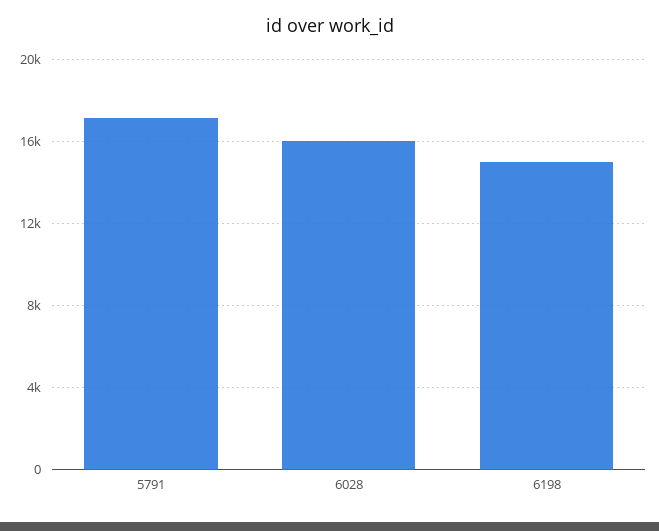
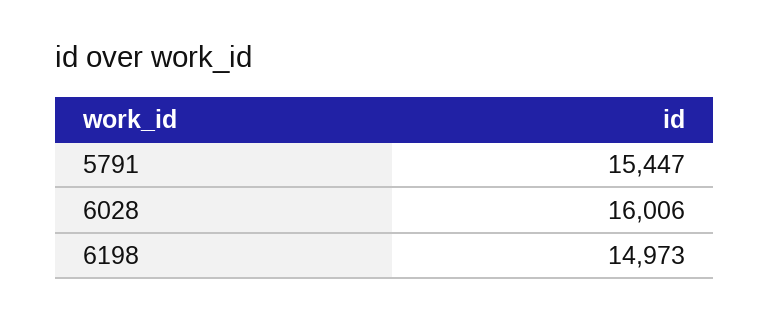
  {
-   "5791": 17000,
+   "5791": 15447,
    "6028": 16006,
    "6198": 14973
  }

